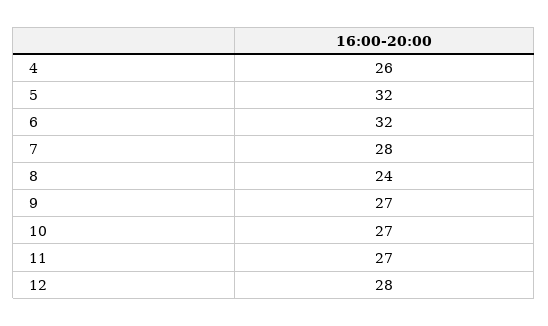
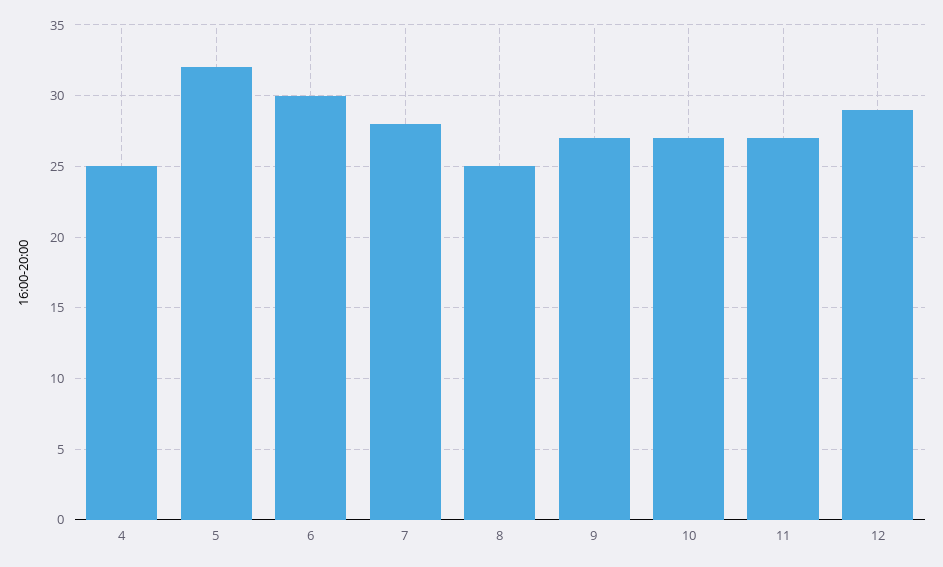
  {
-   "4": 26,
+   "4": 25,
    "5": 32,
-   "6": 32,
+   "6": 30,
    "7": 28,
-   "8": 24,
+   "8": 25,
    "9": 27,
    "10": 27,
    "11": 27,
-   "12": 28
+   "12": 29
  }

